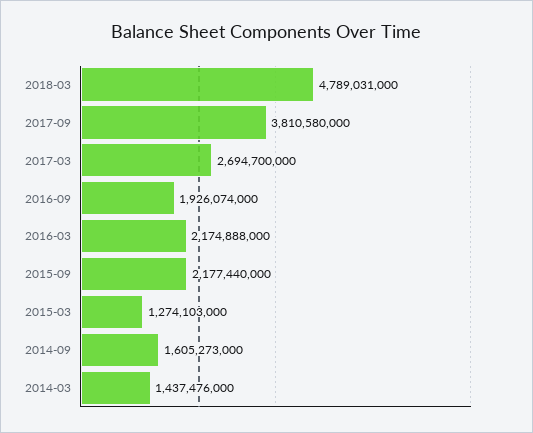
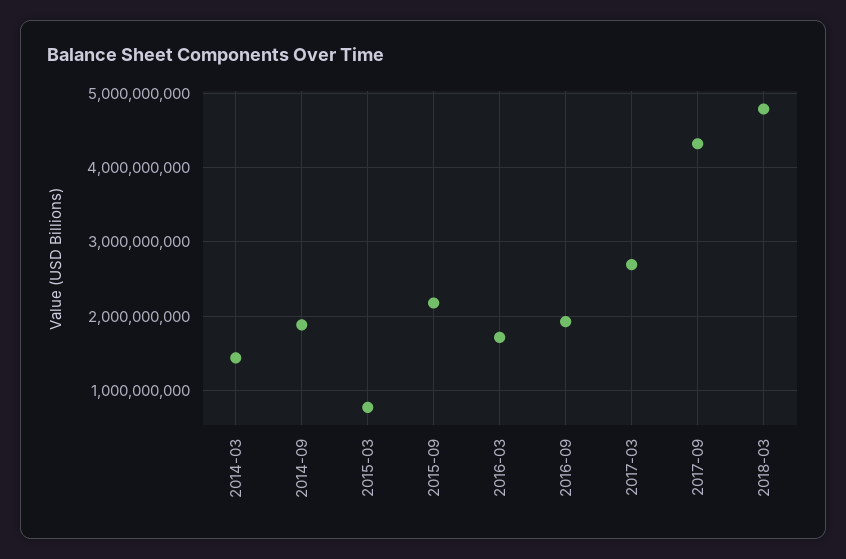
  {
    "2018-03": 4789031000,
-   "2017-09": 3810580000,
+   "2017-09": 4300000000,
    "2017-03": 2694700000,
    "2016-09": 1926074000,
-   "2016-03": 2174888000,
+   "2016-03": 1700000000,
    "2015-09": 2177440000,
-   "2015-03": 1274103000,
+   "2015-03": 800000000,
-   "2014-09": 1605273000,
+   "2014-09": 1900000000,
    "2014-03": 1437476000
  }

